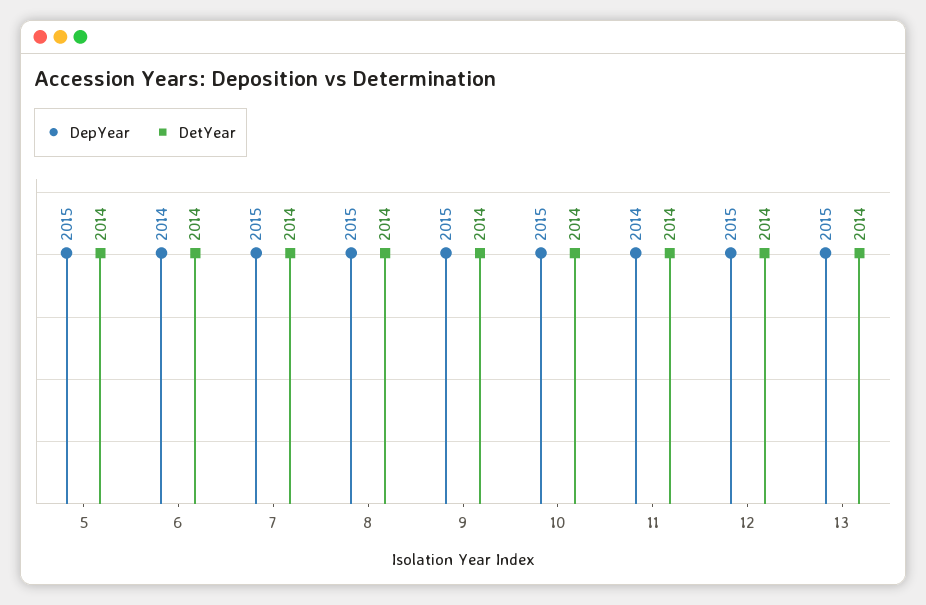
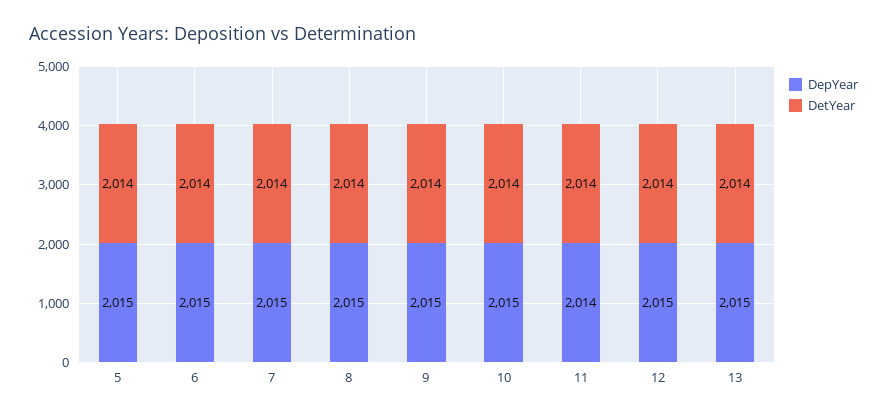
  {
    "DepYear": {
      "5": 2015,
-     "6": 2014,
+     "6": 2015,
      "7": 2015,
      "8": 2015,
      "9": 2015,
      "10": 2015,
      "11": 2014,
      "12": 2015,
      "13": 2015
    },
    "DetYear": {
      "5": 2014,
      "6": 2014,
      "7": 2014,
      "8": 2014,
      "9": 2014,
      "10": 2014,
      "11": 2014,
      "12": 2014,
      "13": 2014
    }
  }

